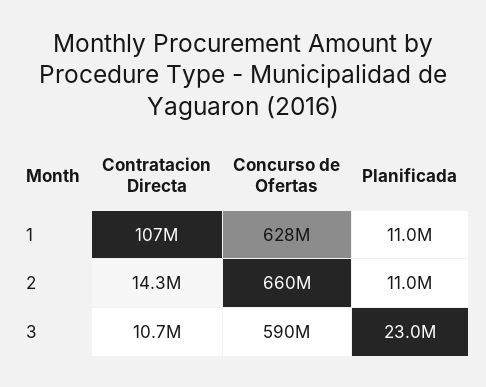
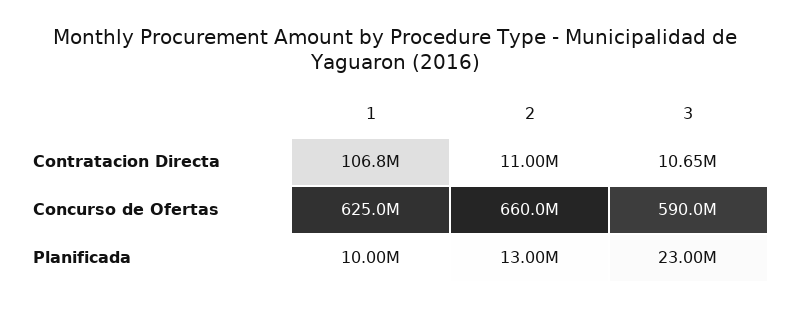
  {
    "Contratacion Directa": {
      "1": 106800000,
-     "2": 14300000,
+     "2": 11000000,
      "3": 10650000
    },
    "Concurso de Ofertas": {
-     "1": 628000000,
+     "1": 625000000,
      "2": 660000000,
      "3": 590000000
    },
    "Planificada": {
-     "1": 11000000,
+     "1": 10000000,
-     "2": 11000000,
+     "2": 13000000,
      "3": 23000000
    }
  }

